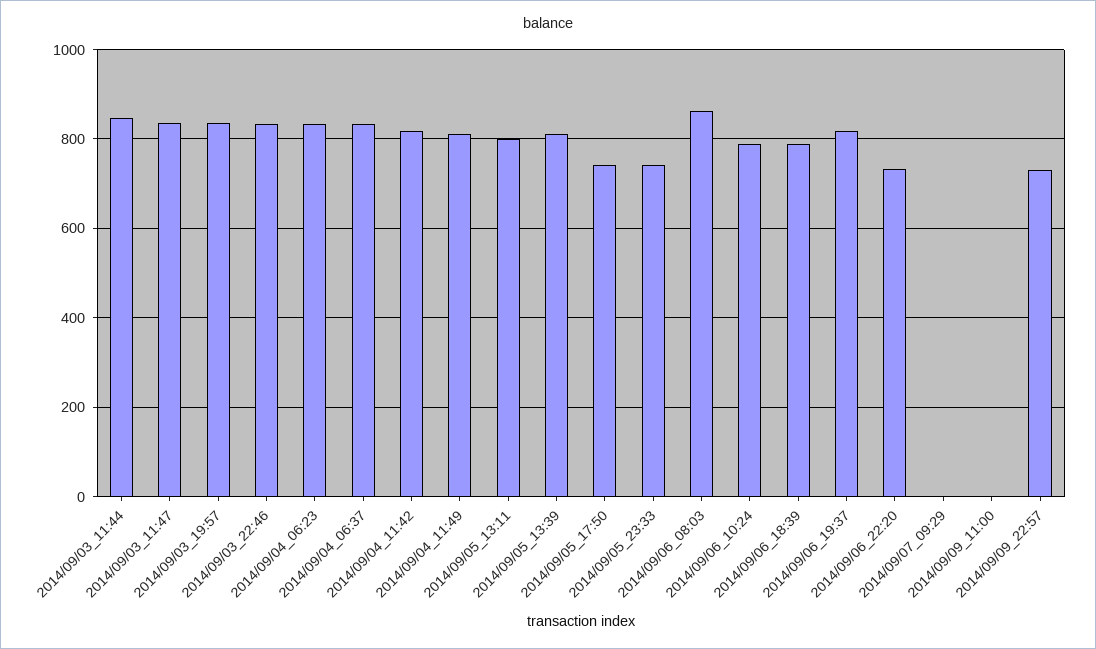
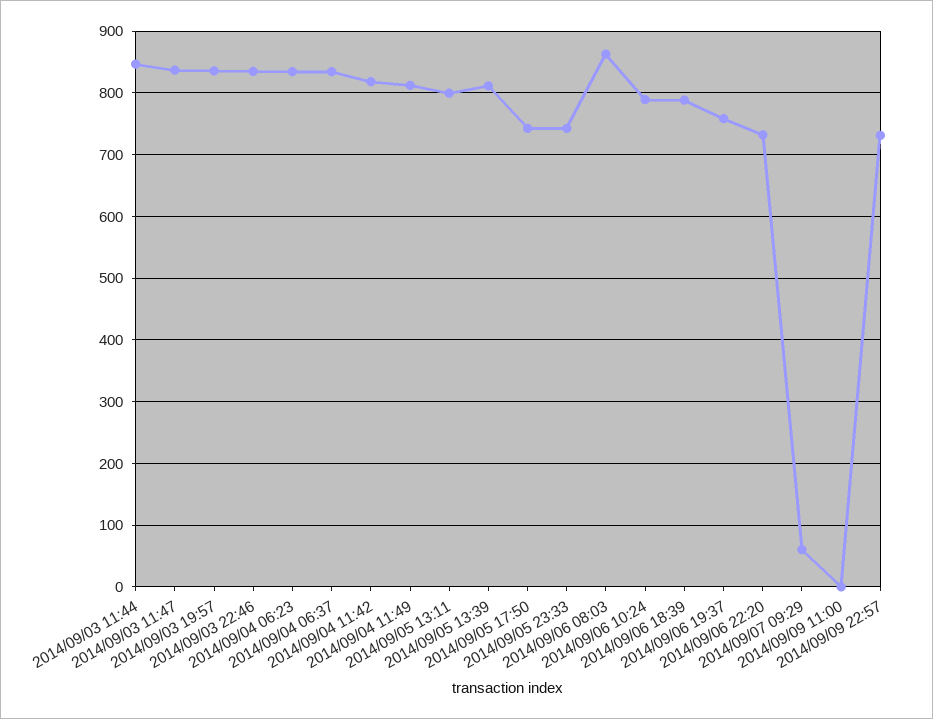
  {
    "2014/09/03_11:44": 850,
    "2014/09/03_11:47": 840,
    "2014/09/03_19:57": 840,
    "2014/09/03_22:46": 830,
    "2014/09/04_06:23": 830,
    "2014/09/04_06:37": 830,
    "2014/09/04_11:42": 820,
    "2014/09/04_11:49": 810,
    "2014/09/05_13:11": 800,
    "2014/09/05_13:39": 810,
    "2014/09/05_17:50": 740,
    "2014/09/05_23:33": 740,
    "2014/09/06_08:03": 860,
    "2014/09/06_10:24": 790,
    "2014/09/06_18:39": 790,
-   "2014/09/06_19:37": 820,
+   "2014/09/06_19:37": 760,
    "2014/09/06_22:20": 730,
-   "2014/09/07_09:29": 0,
+   "2014/09/07_09:29": 60,
    "2014/09/09_11:00": 0,
    "2014/09/09_22:57": 730
  }

